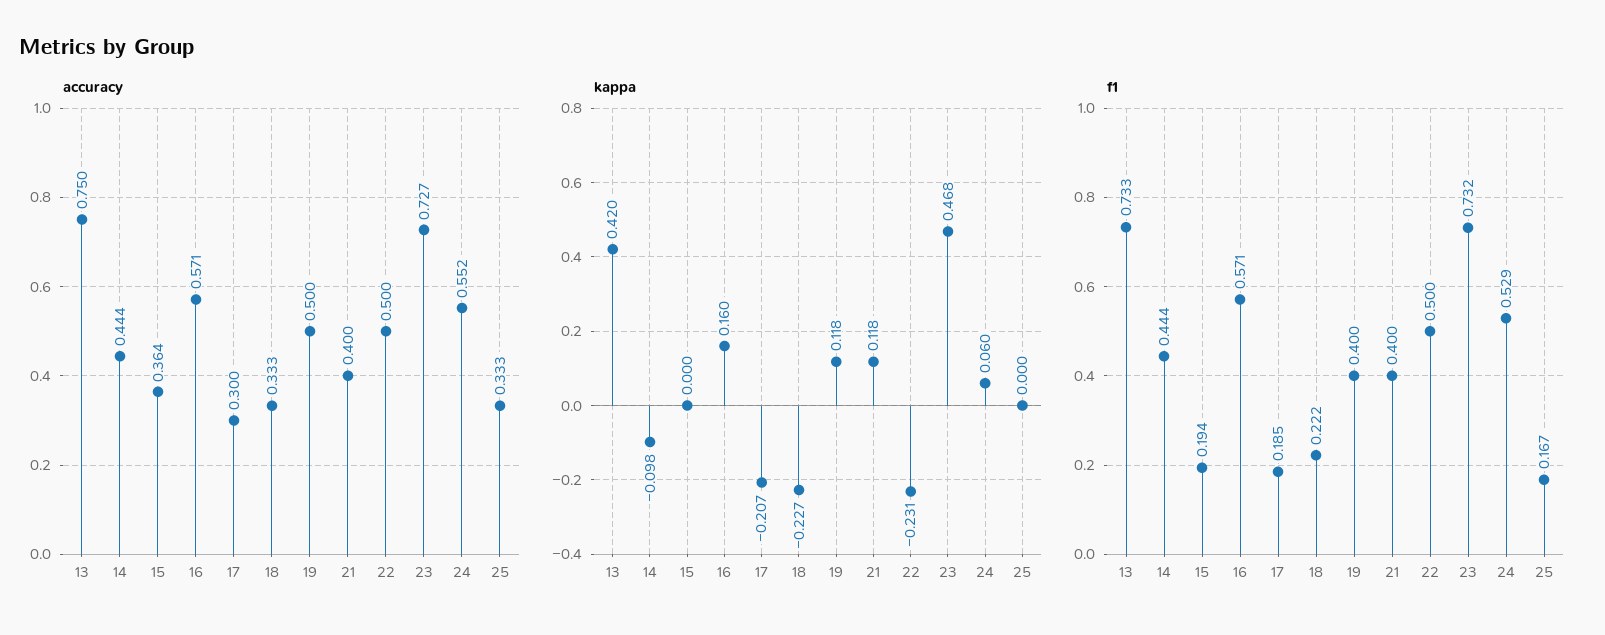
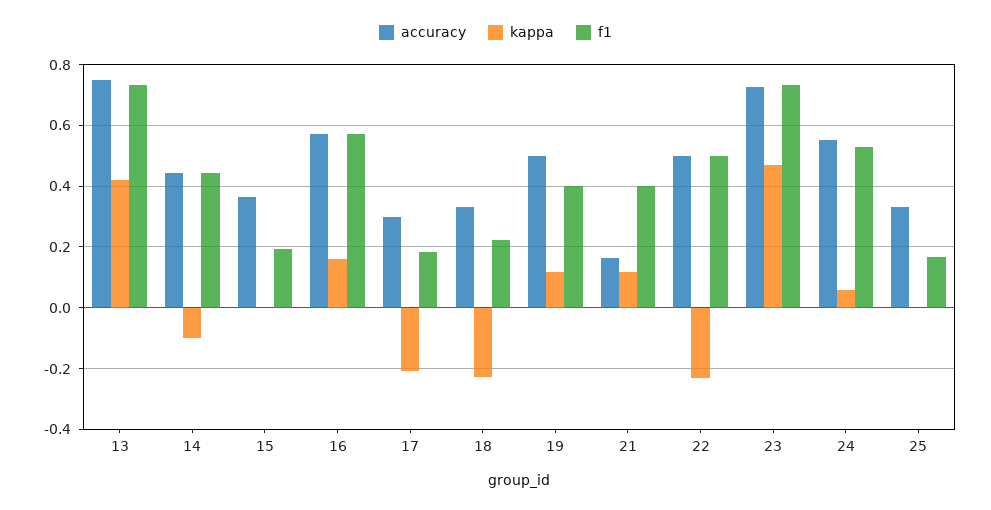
  {
    "accuracy": {
      "13": 0.75,
      "14": 0.444,
      "15": 0.364,
      "16": 0.571,
      "17": 0.3,
      "18": 0.333,
      "19": 0.5,
-     "21": 0.4,
+     "21": 0.16,
      "22": 0.5,
      "23": 0.727,
      "24": 0.552,
      "25": 0.333
    },
    "kappa": {
      "13": 0.42,
      "14": -0.098,
      "15": 0,
      "16": 0.16,
      "17": -0.207,
      "18": -0.227,
      "19": 0.118,
      "21": 0.118,
      "22": -0.231,
      "23": 0.468,
      "24": 0.06,
      "25": 0
    },
    "f1": {
      "13": 0.733,
      "14": 0.444,
      "15": 0.194,
      "16": 0.571,
      "17": 0.185,
      "18": 0.222,
      "19": 0.4,
      "21": 0.4,
      "22": 0.5,
      "23": 0.732,
      "24": 0.529,
      "25": 0.167
    }
  }

